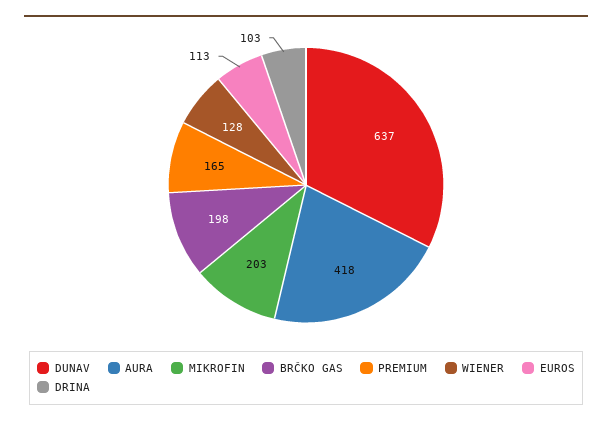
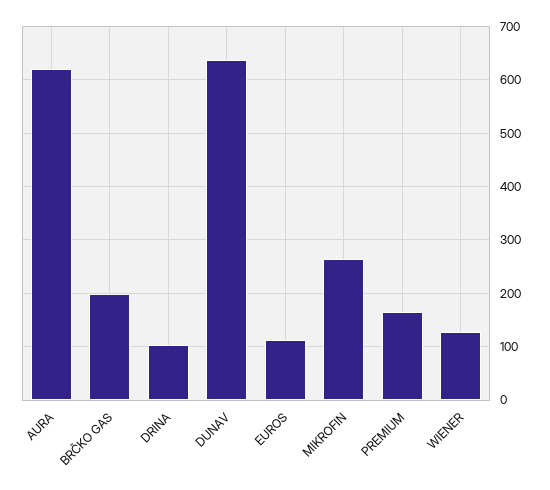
  {
    "DUNAV": 637,
-   "AURA": 418,
+   "AURA": 620,
-   "MIKROFIN": 203,
+   "MIKROFIN": 260,
    "BRČKO GAS": 198,
    "PREMIUM": 165,
    "WIENER": 128,
    "EUROS": 113,
    "DRINA": 103
  }

